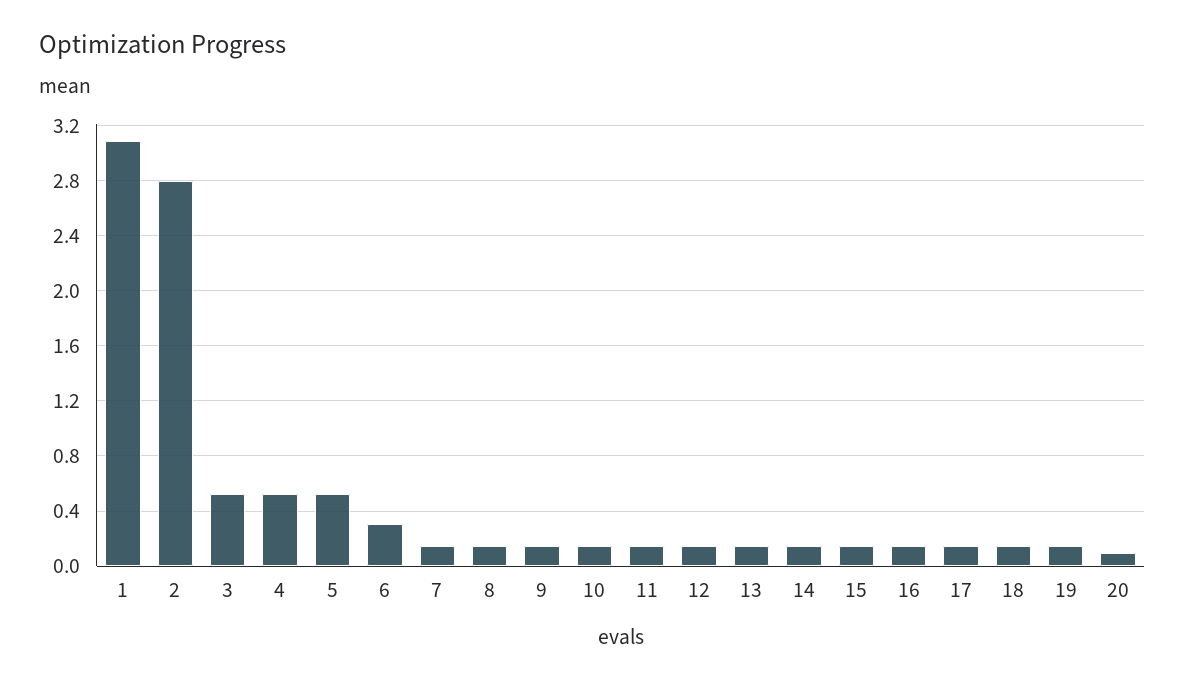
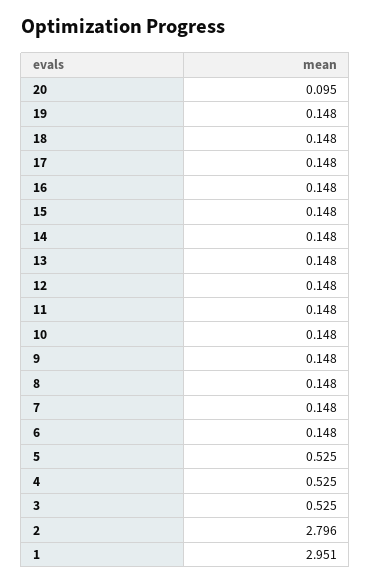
  {
-   "1": 3.1,
+   "1": 2.951,
    "2": 2.796,
    "3": 0.525,
    "4": 0.525,
    "5": 0.525,
-   "6": 0.3,
+   "6": 0.148,
    "7": 0.148,
    "8": 0.148,
    "9": 0.148,
    "10": 0.148,
    "11": 0.148,
    "12": 0.148,
    "13": 0.148,
    "14": 0.148,
    "15": 0.148,
    "16": 0.148,
    "17": 0.148,
    "18": 0.148,
    "19": 0.148,
    "20": 0.095
  }

